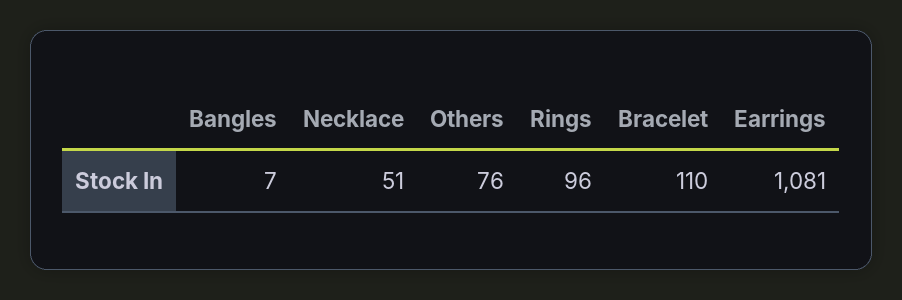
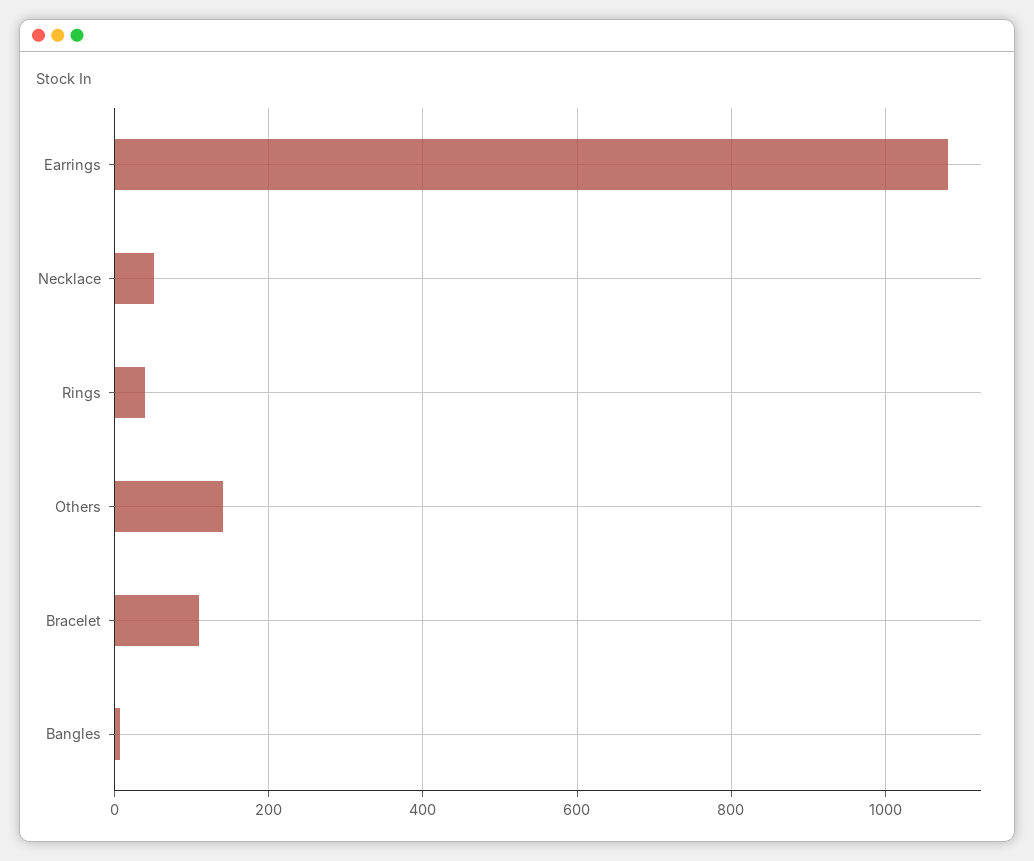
  {
    "Bangles": 7,
    "Necklace": 51,
-   "Others": 76,
+   "Others": 140,
-   "Rings": 96,
+   "Rings": 40,
    "Bracelet": 110,
    "Earrings": 1081
  }

